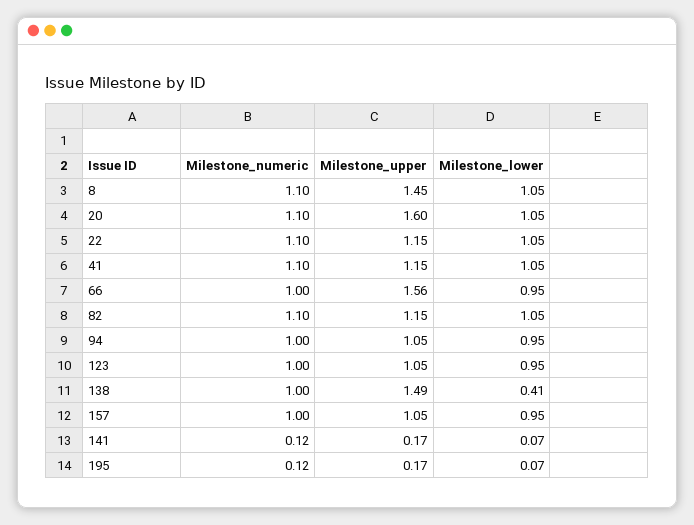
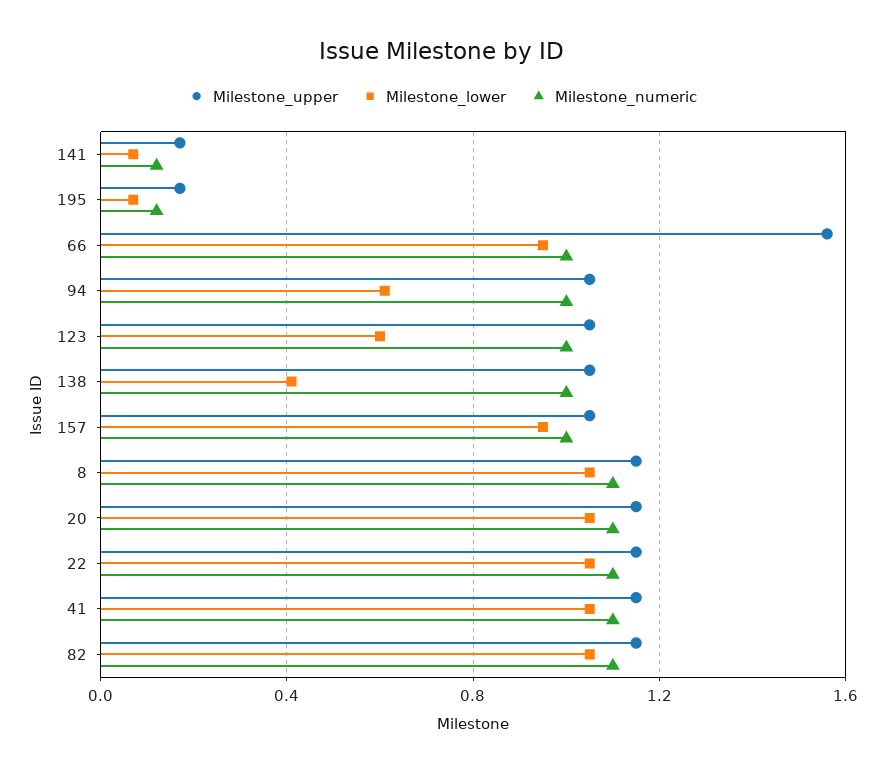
  {
    "Milestone_numeric": {
      "8": 1.1,
      "20": 1.1,
      "22": 1.1,
      "41": 1.1,
      "66": 1,
      "82": 1.1,
      "94": 1,
      "123": 1,
      "138": 1,
      "157": 1,
      "141": 0.12,
      "195": 0.12
    },
    "Milestone_upper": {
-     "8": 1.45,
+     "8": 1.15,
-     "20": 1.6,
+     "20": 1.15,
      "22": 1.15,
      "41": 1.15,
      "66": 1.56,
      "82": 1.15,
      "94": 1.05,
      "123": 1.05,
-     "138": 1.49,
+     "138": 1.05,
      "157": 1.05,
      "141": 0.17,
      "195": 0.17
    },
    "Milestone_lower": {
      "8": 1.05,
      "20": 1.05,
      "22": 1.05,
      "41": 1.05,
      "66": 0.95,
      "82": 1.05,
-     "94": 0.95,
+     "94": 0.6,
-     "123": 0.95,
+     "123": 0.6,
      "138": 0.41,
      "157": 0.95,
      "141": 0.07,
      "195": 0.07
    }
  }

